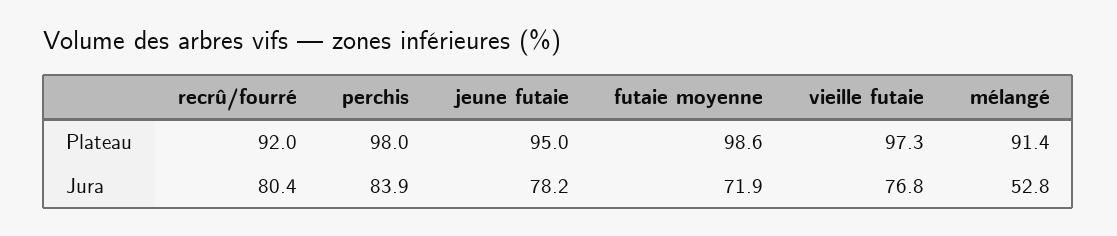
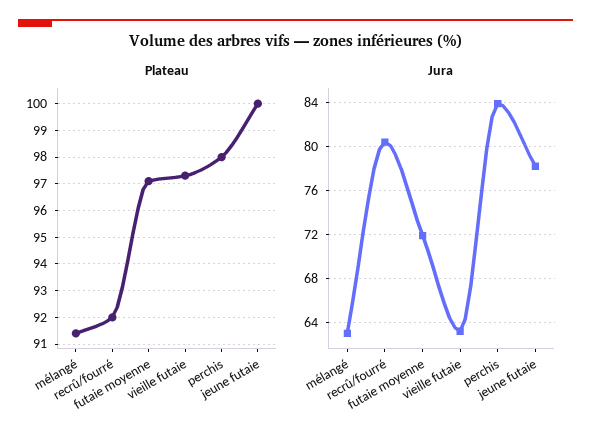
  {
    "Plateau": {
      "recrû/fourré": 92,
      "perchis": 98,
-     "jeune futaie": 95,
+     "jeune futaie": 100,
-     "futaie moyenne": 98.6,
+     "futaie moyenne": 97,
      "vieille futaie": 97.3,
      "mélangé": 91.4
    },
    "Jura": {
      "recrû/fourré": 80.4,
      "perchis": 83.9,
      "jeune futaie": 78.2,
      "futaie moyenne": 71.9,
-     "vieille futaie": 76.8,
+     "vieille futaie": 63,
-     "mélangé": 52.8
+     "mélangé": 63
    }
  }

